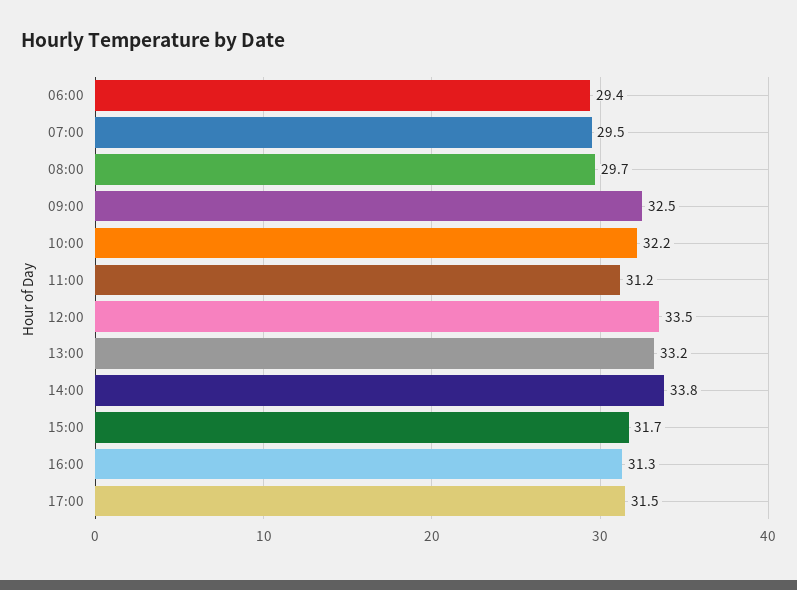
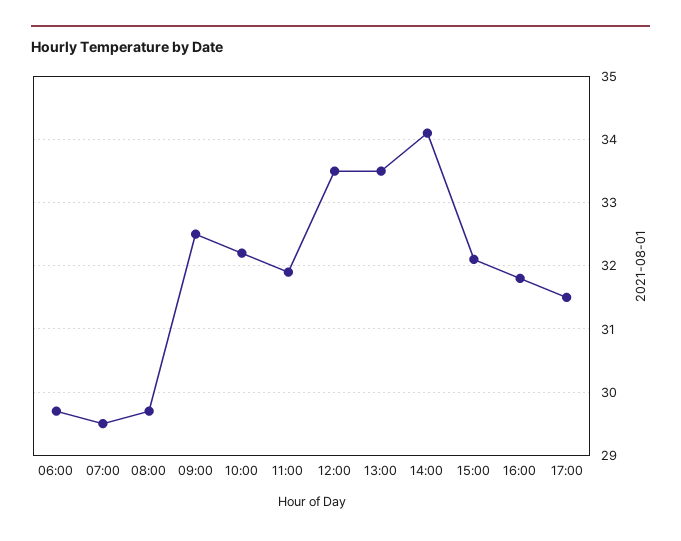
  {
-   "06:00": 29.4,
+   "06:00": 29.7,
    "07:00": 29.5,
    "08:00": 29.7,
    "09:00": 32.5,
    "10:00": 32.2,
-   "11:00": 31.2,
+   "11:00": 31.9,
    "12:00": 33.5,
-   "13:00": 33.2,
+   "13:00": 33.5,
-   "14:00": 33.8,
+   "14:00": 34.1,
-   "15:00": 31.7,
+   "15:00": 32.1,
-   "16:00": 31.3,
+   "16:00": 31.8,
    "17:00": 31.5
  }

